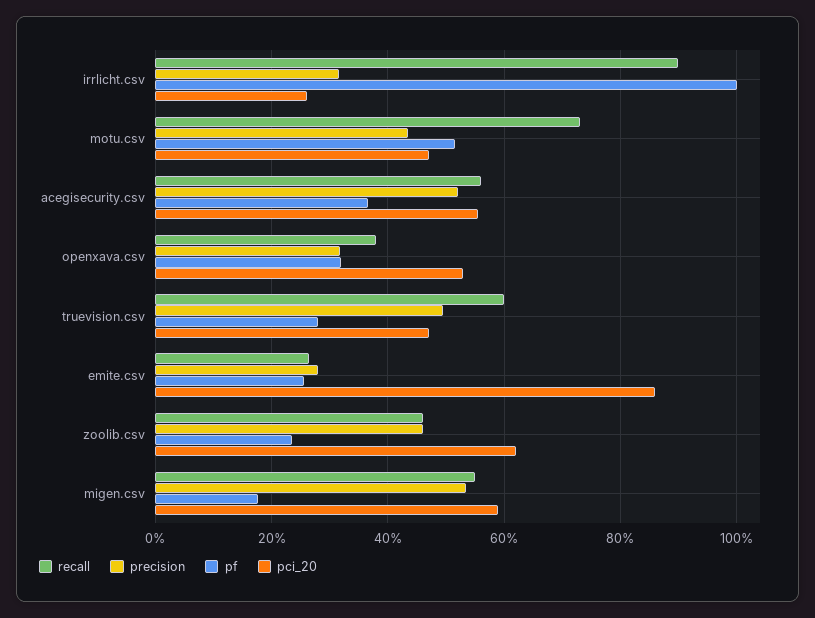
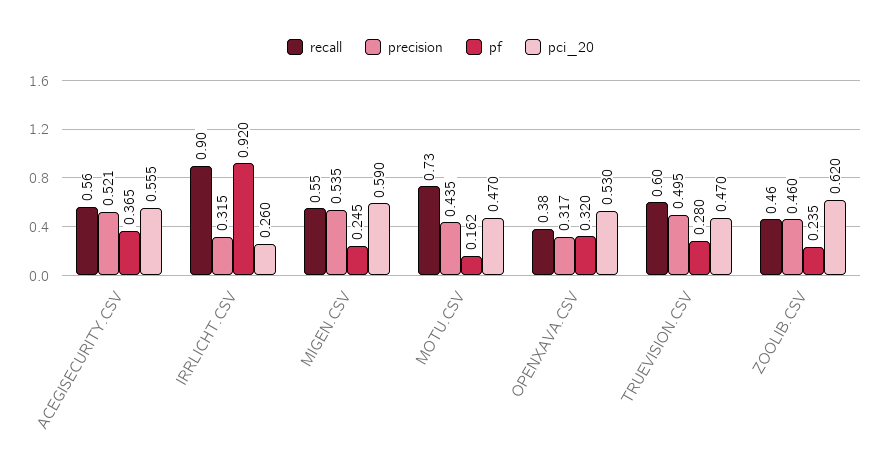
  {
    "recall": {
      "irrlicht.csv": 0.9,
      "motu.csv": 0.73,
      "acegisecurity.csv": 0.56,
      "openxava.csv": 0.38,
      "truevision.csv": 0.6,
-     "emite.csv": 0.26,
      "zoolib.csv": 0.46,
      "migen.csv": 0.55
    },
    "precision": {
      "irrlicht.csv": 0.315,
      "motu.csv": 0.435,
      "acegisecurity.csv": 0.521,
      "openxava.csv": 0.317,
      "truevision.csv": 0.495,
-     "emite.csv": 0.28,
      "zoolib.csv": 0.46,
      "migen.csv": 0.535
    },
    "pf": {
-     "irrlicht.csv": 1,
+     "irrlicht.csv": 0.92,
-     "motu.csv": 0.52,
+     "motu.csv": 0.162,
      "acegisecurity.csv": 0.365,
      "openxava.csv": 0.32,
      "truevision.csv": 0.28,
-     "emite.csv": 0.26,
      "zoolib.csv": 0.235,
-     "migen.csv": 0.18
+     "migen.csv": 0.245
    },
    "pci_20": {
      "irrlicht.csv": 0.26,
      "motu.csv": 0.47,
      "acegisecurity.csv": 0.555,
      "openxava.csv": 0.53,
      "truevision.csv": 0.47,
-     "emite.csv": 0.86,
      "zoolib.csv": 0.62,
      "migen.csv": 0.59
    }
  }

